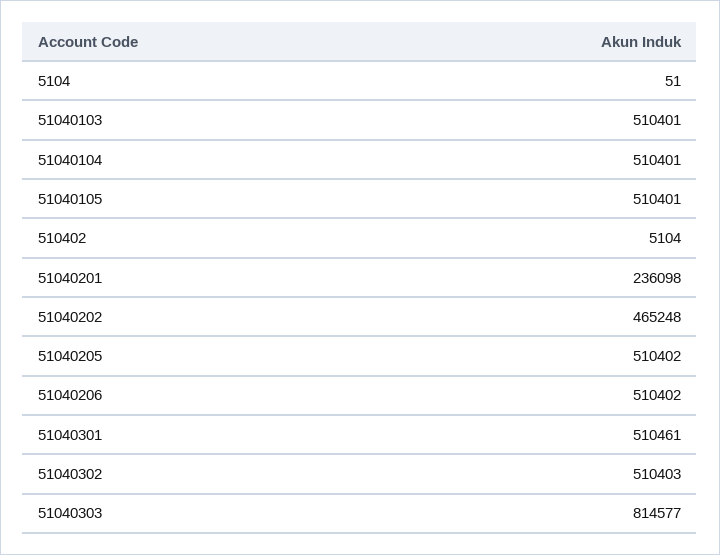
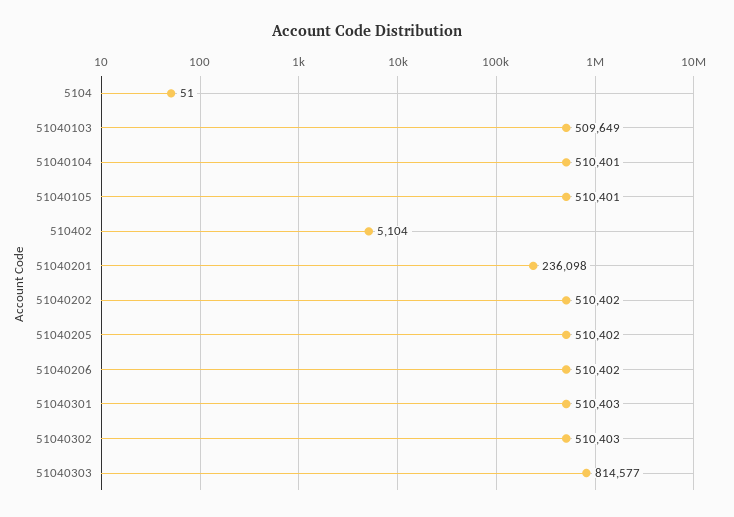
  {
    "5104": 51,
-   "51040103": 510401,
+   "51040103": 509649,
    "51040104": 510401,
    "51040105": 510401,
    "510402": 5104,
    "51040201": 236098,
-   "51040202": 465248,
+   "51040202": 510402,
    "51040205": 510402,
    "51040206": 510402,
-   "51040301": 510461,
+   "51040301": 510403,
    "51040302": 510403,
    "51040303": 814577
  }

